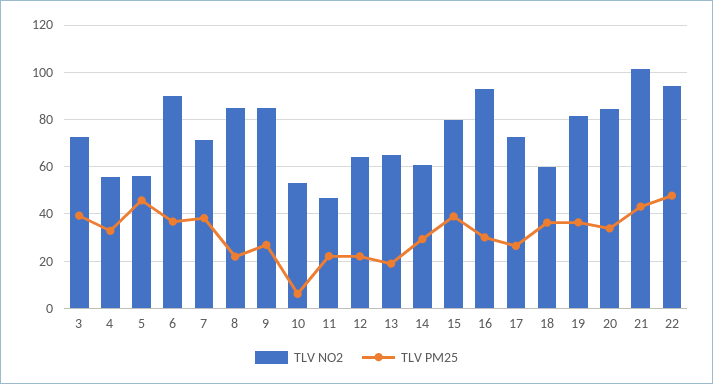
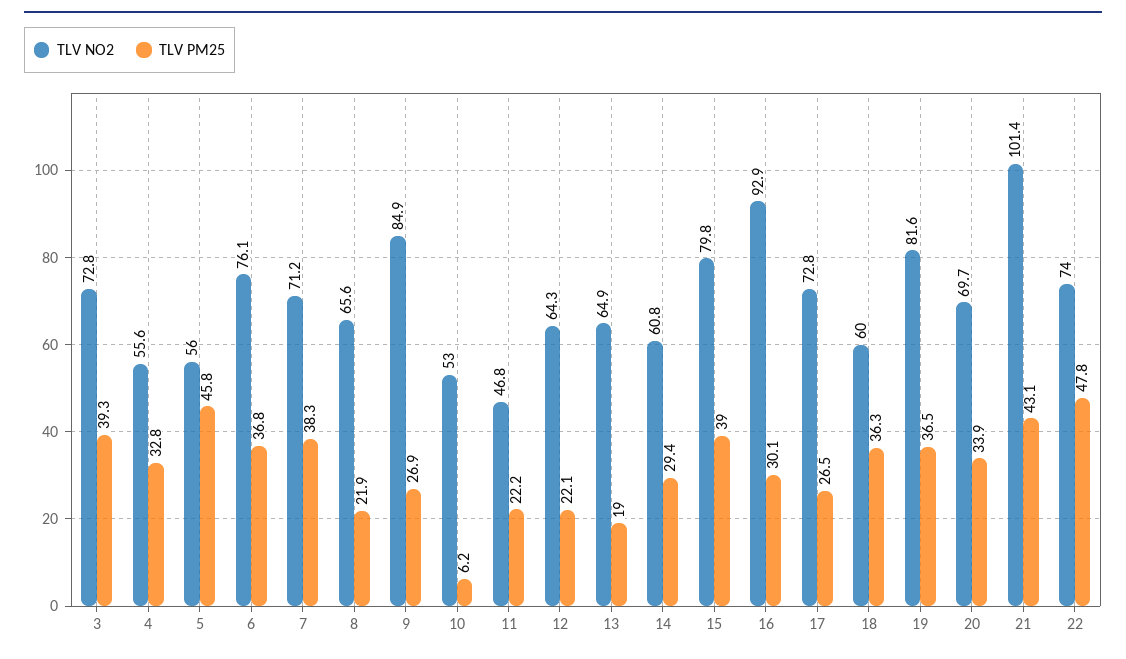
  {
    "TLV NO2": {
      "3": 72.8,
      "4": 55.6,
      "5": 56,
-     "6": 90,
+     "6": 76.1,
      "7": 71.2,
-     "8": 85,
+     "8": 65.6,
      "9": 84.9,
      "10": 53,
      "11": 46.8,
      "12": 64.3,
      "13": 64.9,
      "14": 60.8,
      "15": 79.8,
      "16": 92.9,
      "17": 72.8,
      "18": 60,
      "19": 81.6,
-     "20": 85,
+     "20": 69.7,
      "21": 101.4,
-     "22": 95
+     "22": 74
    },
    "TLV PM25": {
      "3": 39.3,
      "4": 32.8,
      "5": 45.8,
      "6": 36.8,
      "7": 38.3,
      "8": 21.9,
      "9": 26.9,
      "10": 6.2,
      "11": 22.2,
      "12": 22.1,
      "13": 19,
      "14": 29.4,
      "15": 39,
      "16": 30.1,
      "17": 26.5,
      "18": 36.3,
      "19": 36.5,
      "20": 33.9,
      "21": 43.1,
      "22": 47.8
    }
  }

